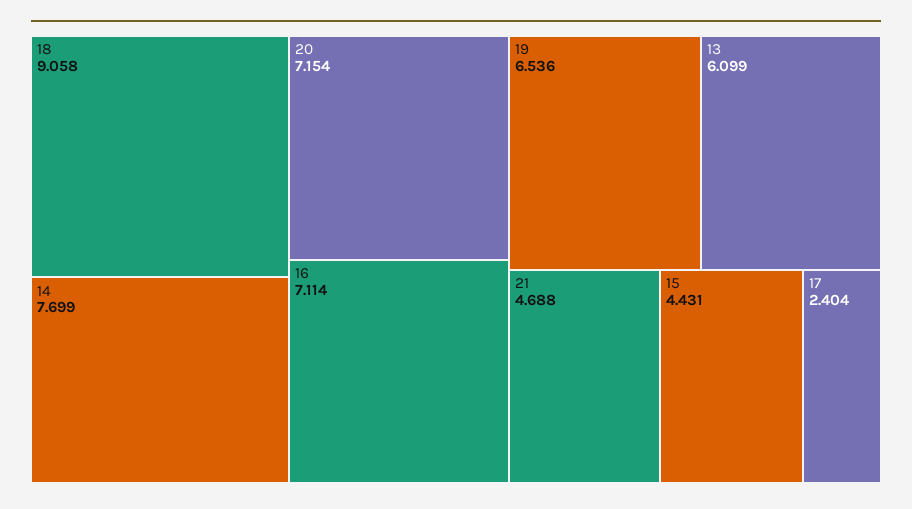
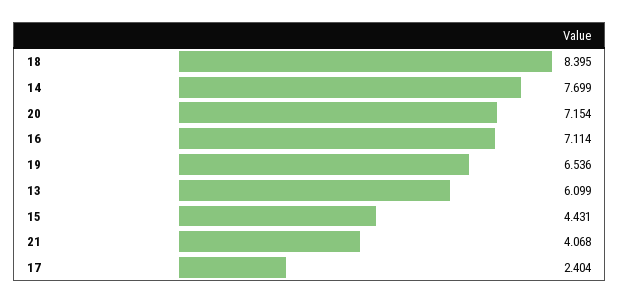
  {
-   "18": 9.058,
+   "18": 8.395,
    "14": 7.699,
    "20": 7.154,
    "16": 7.114,
    "19": 6.536,
    "13": 6.099,
-   "21": 4.688,
+   "21": 4.068,
    "15": 4.431,
    "17": 2.404
  }

